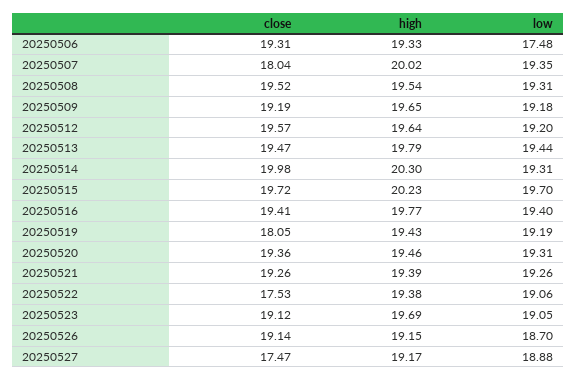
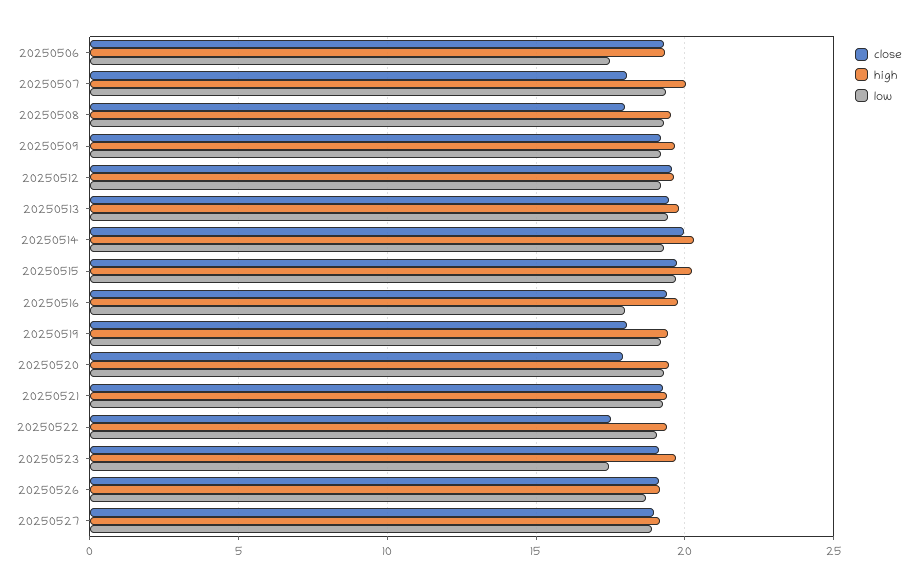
  {
    "close": {
      "20250506": 19.31,
      "20250507": 18.04,
-     "20250508": 19.52,
+     "20250508": 18,
      "20250509": 19.19,
      "20250512": 19.57,
      "20250513": 19.47,
      "20250514": 19.98,
      "20250515": 19.72,
      "20250516": 19.41,
      "20250519": 18.05,
-     "20250520": 19.36,
+     "20250520": 18,
      "20250521": 19.26,
      "20250522": 17.53,
      "20250523": 19.12,
      "20250526": 19.14,
-     "20250527": 17.47
+     "20250527": 19
    },
    "high": {
      "20250506": 19.33,
      "20250507": 20.02,
      "20250508": 19.54,
      "20250509": 19.65,
      "20250512": 19.64,
      "20250513": 19.79,
      "20250514": 20.3,
      "20250515": 20.23,
      "20250516": 19.77,
      "20250519": 19.43,
      "20250520": 19.46,
      "20250521": 19.39,
      "20250522": 19.38,
      "20250523": 19.69,
      "20250526": 19.15,
      "20250527": 19.17
    },
    "low": {
      "20250506": 17.48,
      "20250507": 19.35,
      "20250508": 19.31,
      "20250509": 19.18,
      "20250512": 19.2,
      "20250513": 19.44,
      "20250514": 19.31,
      "20250515": 19.7,
-     "20250516": 19.4,
+     "20250516": 18,
      "20250519": 19.19,
      "20250520": 19.31,
      "20250521": 19.26,
      "20250522": 19.06,
-     "20250523": 19.05,
+     "20250523": 17.5,
      "20250526": 18.7,
      "20250527": 18.88
    }
  }

